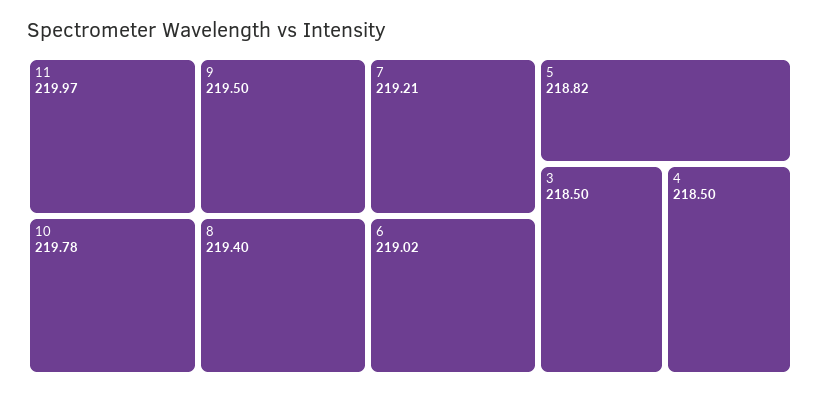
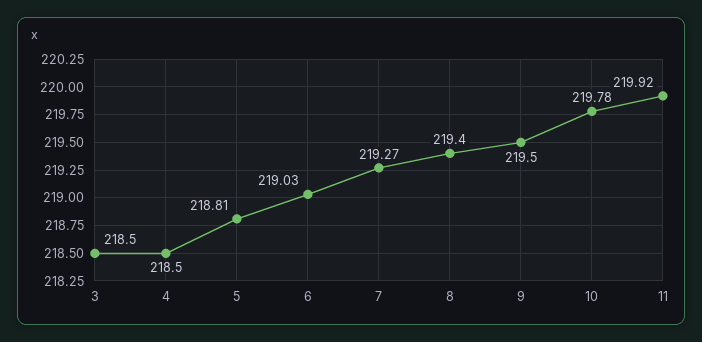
  {
-   "11": 219.97,
+   "11": 219.92,
    "10": 219.78,
    "9": 219.5,
    "8": 219.4,
-   "7": 219.21,
+   "7": 219.27,
-   "6": 219.02,
+   "6": 219.03,
-   "5": 218.82,
+   "5": 218.81,
    "3": 218.5,
    "4": 218.5
  }

